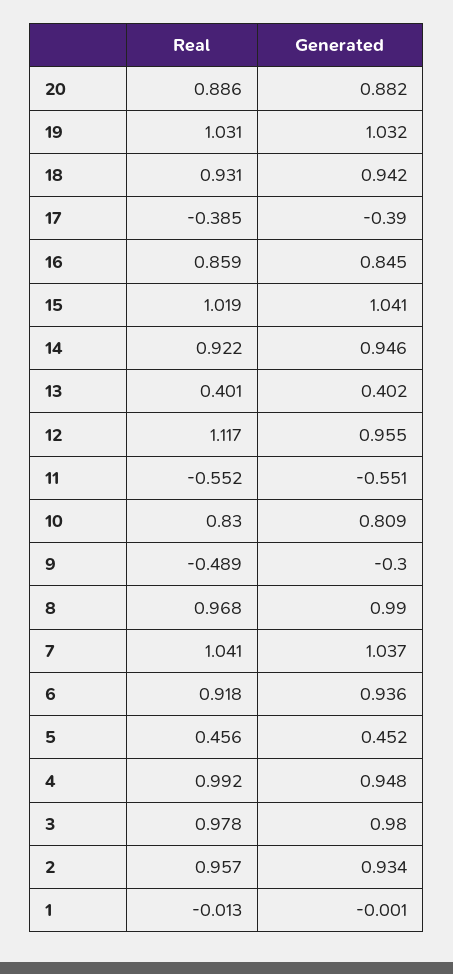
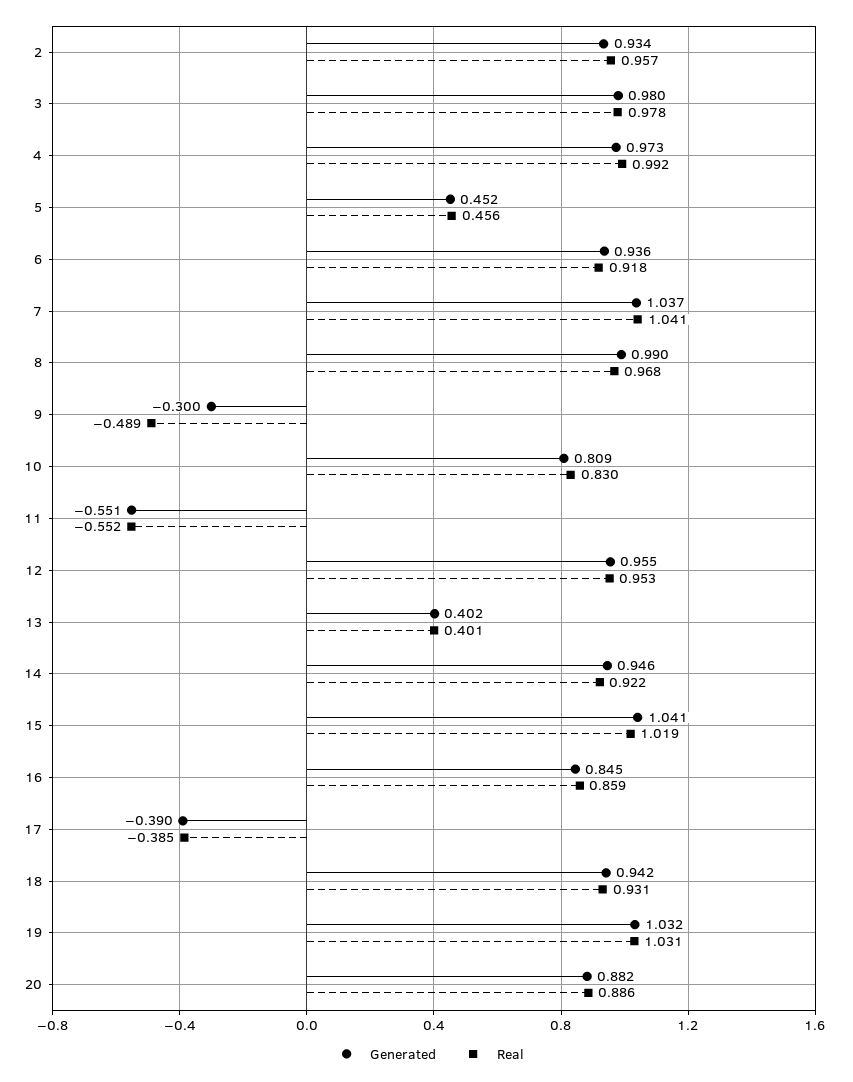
  {
    "Real": {
      "20": 0.886,
      "19": 1.031,
      "18": 0.931,
      "17": -0.385,
      "16": 0.859,
      "15": 1.019,
      "14": 0.922,
      "13": 0.401,
-     "12": 1.117,
+     "12": 0.953,
      "11": -0.552,
      "10": 0.83,
      "9": -0.489,
      "8": 0.968,
      "7": 1.041,
      "6": 0.918,
      "5": 0.456,
      "4": 0.992,
      "3": 0.978,
-     "2": 0.957,
+     "2": 0.957
-     "1": -0.013
    },
    "Generated": {
      "20": 0.882,
      "19": 1.032,
      "18": 0.942,
      "17": -0.39,
      "16": 0.845,
      "15": 1.041,
      "14": 0.946,
      "13": 0.402,
      "12": 0.955,
      "11": -0.551,
      "10": 0.809,
      "9": -0.3,
      "8": 0.99,
      "7": 1.037,
      "6": 0.936,
      "5": 0.452,
-     "4": 0.948,
+     "4": 0.973,
      "3": 0.98,
-     "2": 0.934,
+     "2": 0.934
-     "1": -0.001
    }
  }

